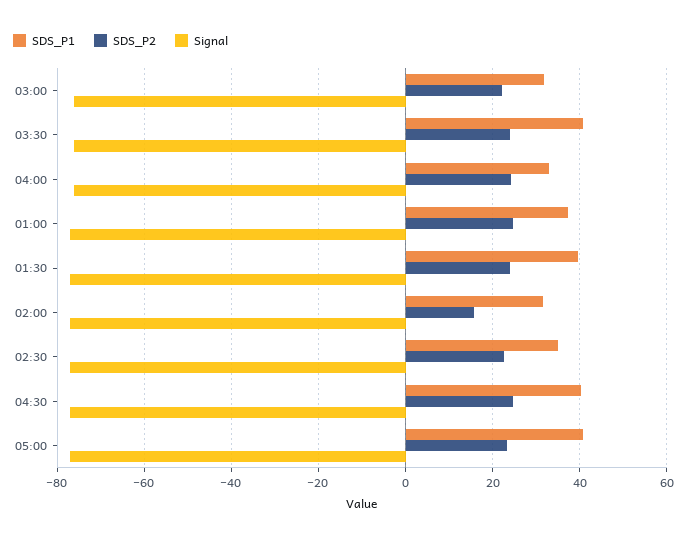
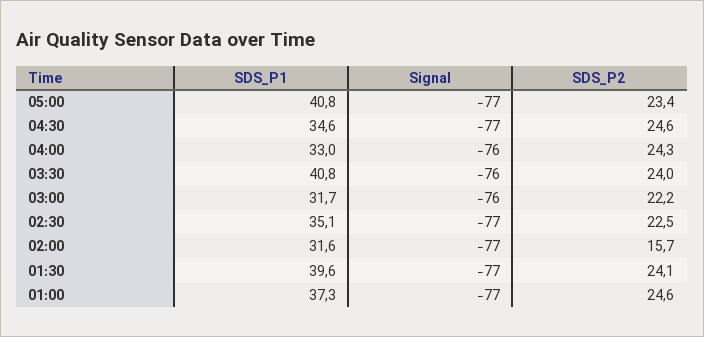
  {
    "SDS_P1": {
      "03:00": 31.7,
      "03:30": 40.8,
      "04:00": 33,
      "01:00": 37.3,
      "01:30": 39.6,
      "02:00": 31.6,
      "02:30": 35.1,
-     "04:30": 40,
+     "04:30": 34.6,
      "05:00": 40.8
    },
    "SDS_P2": {
      "03:00": 22.2,
      "03:30": 24,
      "04:00": 24.3,
      "01:00": 24.6,
      "01:30": 24.1,
      "02:00": 15.7,
      "02:30": 22.5,
      "04:30": 24.6,
      "05:00": 23.4
    },
    "Signal": {
      "03:00": -76,
      "03:30": -76,
      "04:00": -76,
      "01:00": -77,
      "01:30": -77,
      "02:00": -77,
      "02:30": -77,
      "04:30": -77,
      "05:00": -77
    }
  }

